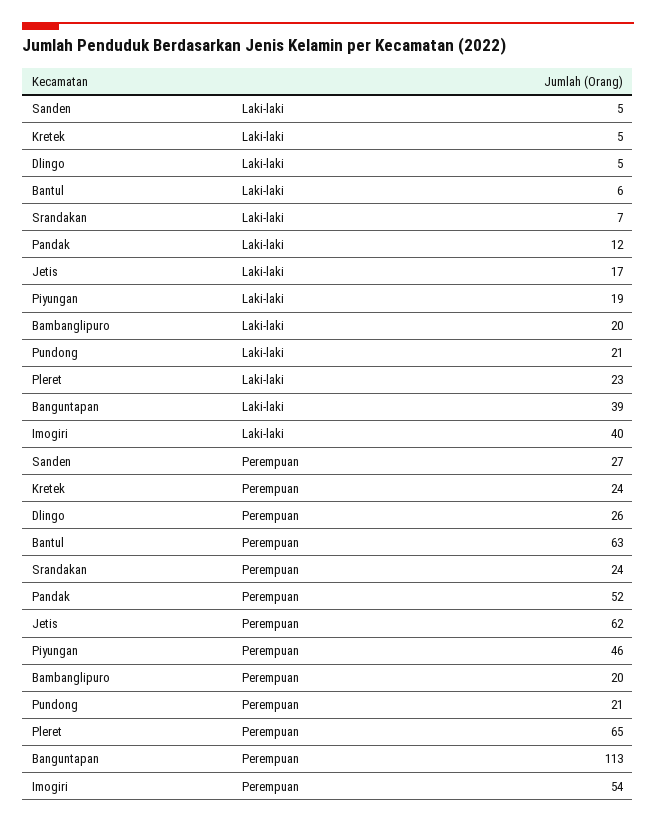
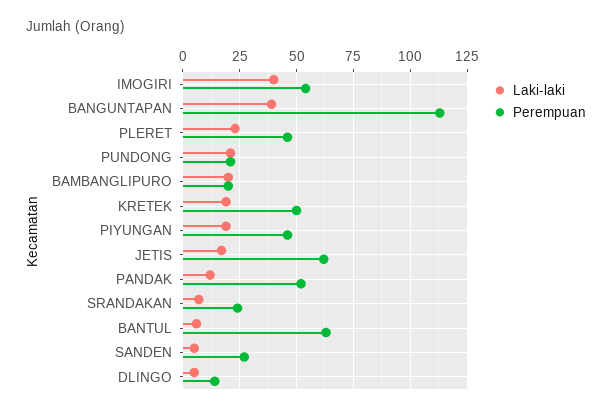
  {
    "Laki-laki": {
      "Sanden": 5,
-     "Kretek": 5,
+     "Kretek": 20,
      "Dlingo": 5,
      "Bantul": 6,
      "Srandakan": 7,
      "Pandak": 12,
      "Jetis": 17,
      "Piyungan": 19,
      "Bambanglipuro": 20,
      "Pundong": 21,
      "Pleret": 23,
      "Banguntapan": 39,
      "Imogiri": 40
    },
    "Perempuan": {
      "Sanden": 27,
-     "Kretek": 24,
+     "Kretek": 50,
-     "Dlingo": 26,
+     "Dlingo": 15,
      "Bantul": 63,
      "Srandakan": 24,
      "Pandak": 52,
      "Jetis": 62,
      "Piyungan": 46,
      "Bambanglipuro": 20,
      "Pundong": 21,
-     "Pleret": 65,
+     "Pleret": 45,
      "Banguntapan": 113,
      "Imogiri": 54
    }
  }

